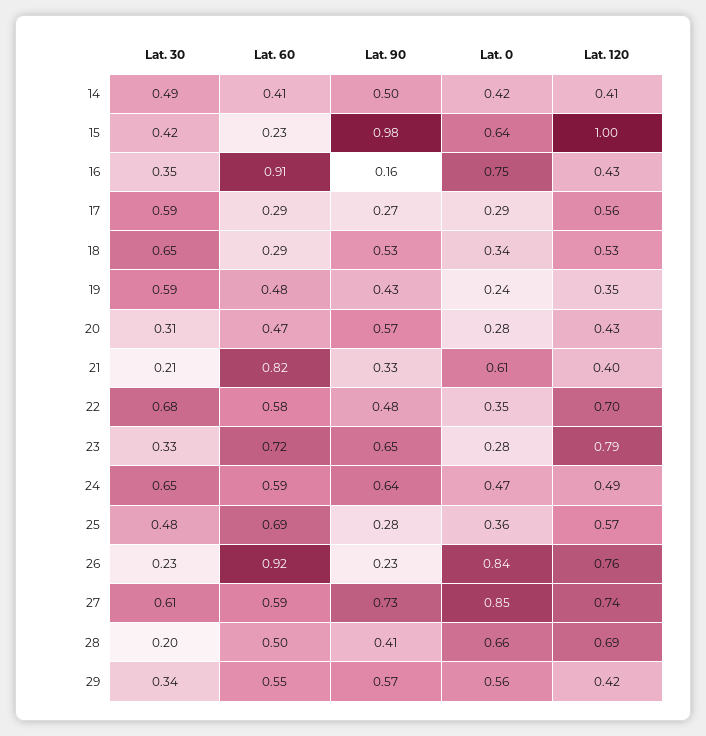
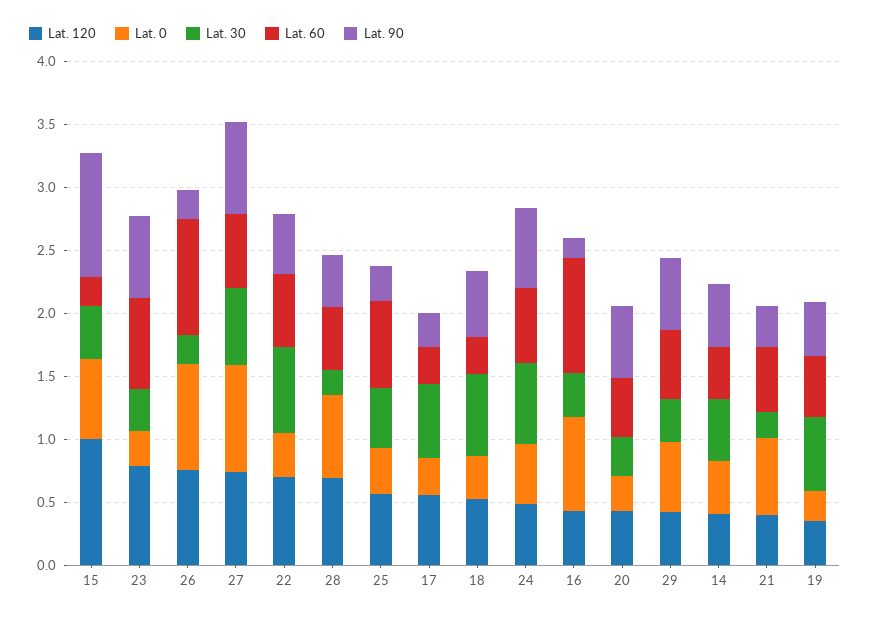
  {
    "Lat. 30": {
      "14": 0.49,
      "15": 0.42,
      "16": 0.35,
      "17": 0.59,
      "18": 0.65,
      "19": 0.59,
      "20": 0.31,
      "21": 0.21,
      "22": 0.68,
      "23": 0.33,
      "24": 0.65,
      "25": 0.48,
      "26": 0.23,
      "27": 0.61,
      "28": 0.2,
      "29": 0.34
    },
    "Lat. 60": {
      "14": 0.41,
      "15": 0.23,
      "16": 0.91,
      "17": 0.29,
      "18": 0.29,
      "19": 0.48,
      "20": 0.47,
-     "21": 0.82,
+     "21": 0.5,
      "22": 0.58,
      "23": 0.72,
      "24": 0.59,
      "25": 0.69,
      "26": 0.92,
      "27": 0.59,
      "28": 0.5,
      "29": 0.55
    },
    "Lat. 90": {
      "14": 0.5,
      "15": 0.98,
      "16": 0.16,
      "17": 0.27,
      "18": 0.53,
      "19": 0.43,
      "20": 0.57,
      "21": 0.33,
      "22": 0.48,
      "23": 0.65,
      "24": 0.64,
      "25": 0.28,
      "26": 0.23,
      "27": 0.73,
      "28": 0.41,
      "29": 0.57
    },
    "Lat. 0": {
      "14": 0.42,
      "15": 0.64,
      "16": 0.75,
      "17": 0.29,
      "18": 0.34,
      "19": 0.24,
      "20": 0.28,
      "21": 0.61,
      "22": 0.35,
      "23": 0.28,
      "24": 0.47,
      "25": 0.36,
      "26": 0.84,
      "27": 0.85,
      "28": 0.66,
      "29": 0.56
    },
    "Lat. 120": {
      "14": 0.41,
      "15": 1,
      "16": 0.43,
      "17": 0.56,
      "18": 0.53,
      "19": 0.35,
      "20": 0.43,
      "21": 0.4,
      "22": 0.7,
      "23": 0.79,
      "24": 0.49,
      "25": 0.57,
      "26": 0.76,
      "27": 0.74,
      "28": 0.69,
      "29": 0.42
    }
  }

